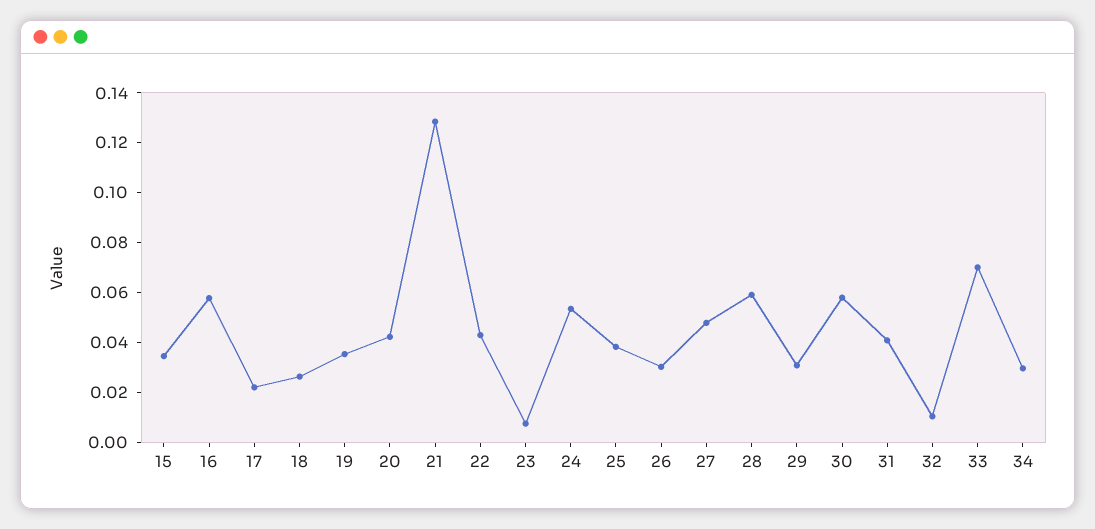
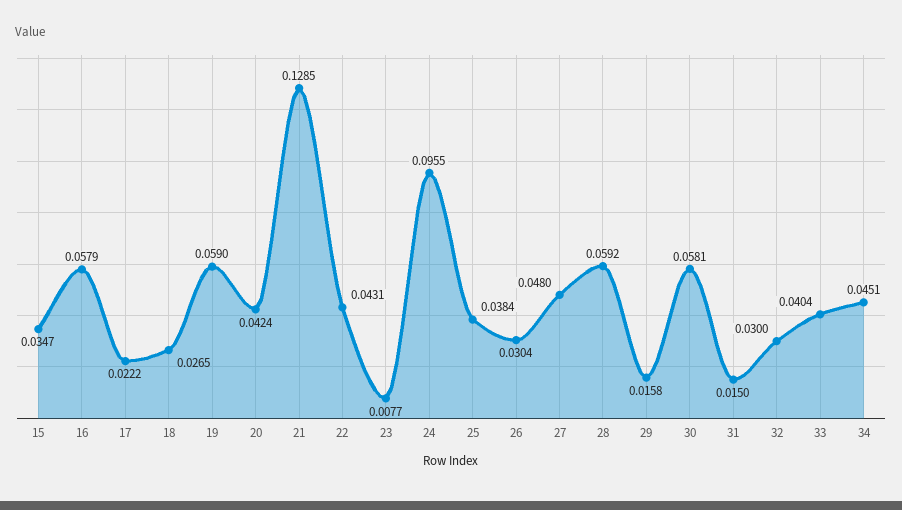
  {
    "15": 0.0347,
    "16": 0.0579,
    "17": 0.0222,
    "18": 0.0265,
-   "19": 0.035,
+   "19": 0.059,
    "20": 0.0424,
    "21": 0.1285,
    "22": 0.0431,
    "23": 0.0077,
-   "24": 0.055,
+   "24": 0.0955,
    "25": 0.0384,
    "26": 0.0304,
    "27": 0.048,
    "28": 0.0592,
-   "29": 0.03,
+   "29": 0.0158,
    "30": 0.0581,
-   "31": 0.04,
+   "31": 0.015,
-   "32": 0.01,
+   "32": 0.03,
-   "33": 0.07,
+   "33": 0.0404,
-   "34": 0.03
+   "34": 0.0451
  }

